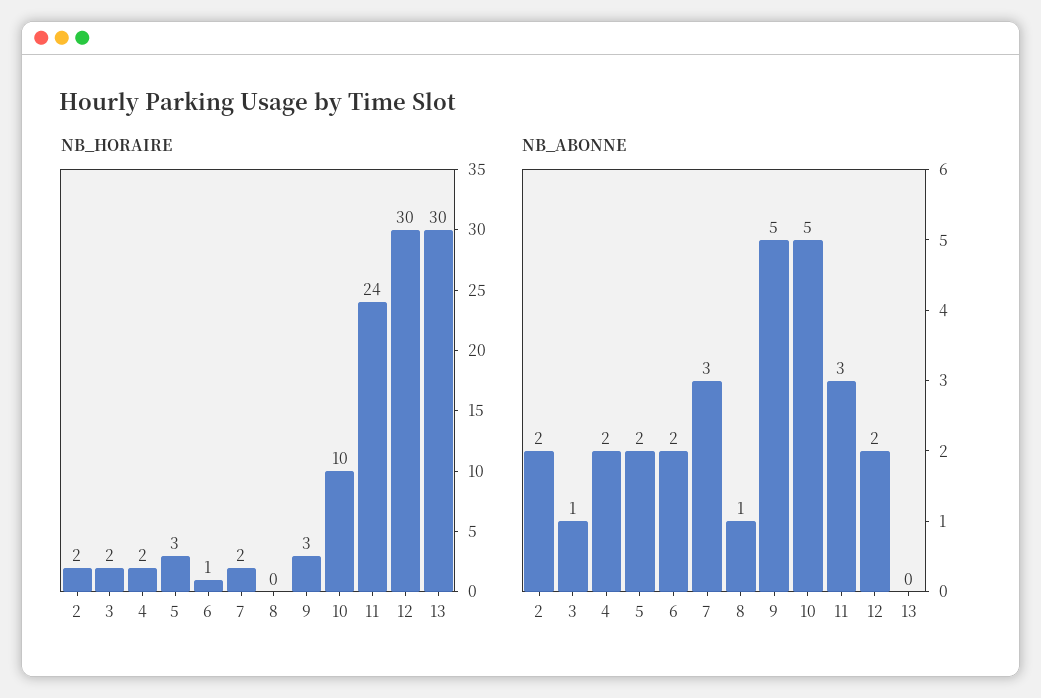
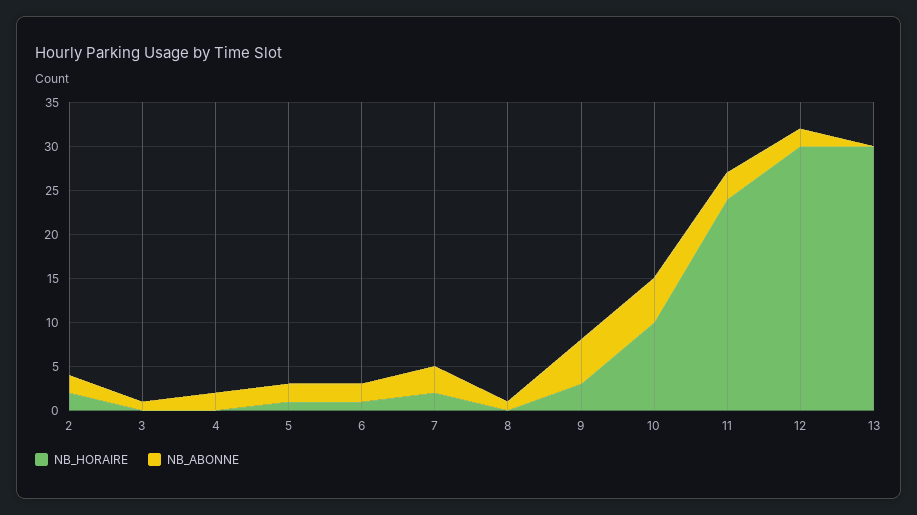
  {
    "NB_HORAIRE": {
      "2": 2,
-     "3": 2,
+     "3": 0,
-     "4": 2,
+     "4": 0,
-     "5": 3,
+     "5": 1,
      "6": 1,
      "7": 2,
      "8": 0,
      "9": 3,
      "10": 10,
      "11": 24,
      "12": 30,
      "13": 30
    },
    "NB_ABONNE": {
      "2": 2,
      "3": 1,
      "4": 2,
      "5": 2,
      "6": 2,
      "7": 3,
      "8": 1,
      "9": 5,
      "10": 5,
      "11": 3,
      "12": 2,
      "13": 0
    }
  }

